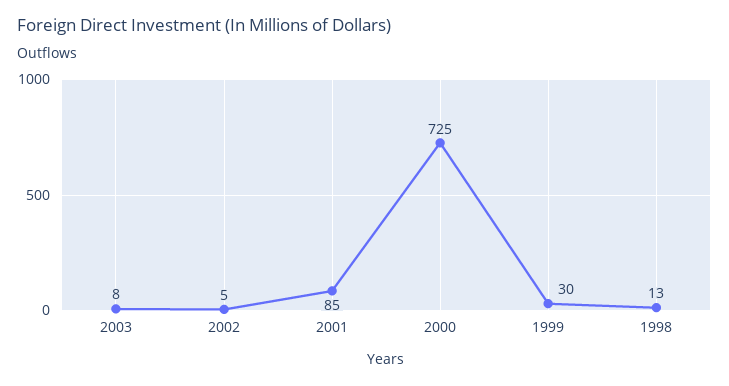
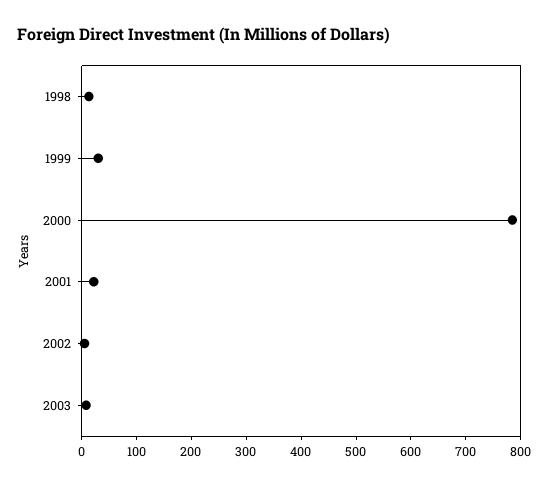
  {
    "2003": 8,
    "2002": 5,
-   "2001": 85,
+   "2001": 20,
-   "2000": 725,
+   "2000": 780,
    "1999": 30,
    "1998": 13
  }

